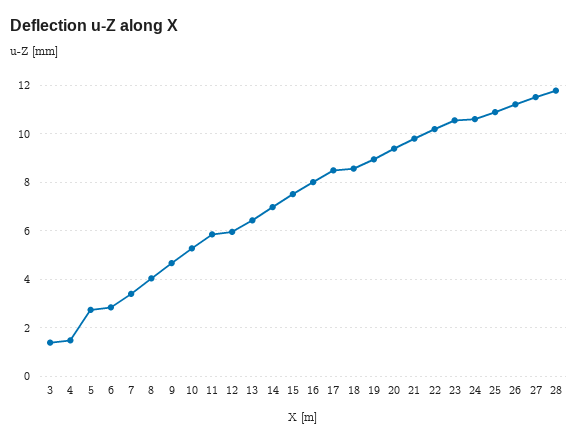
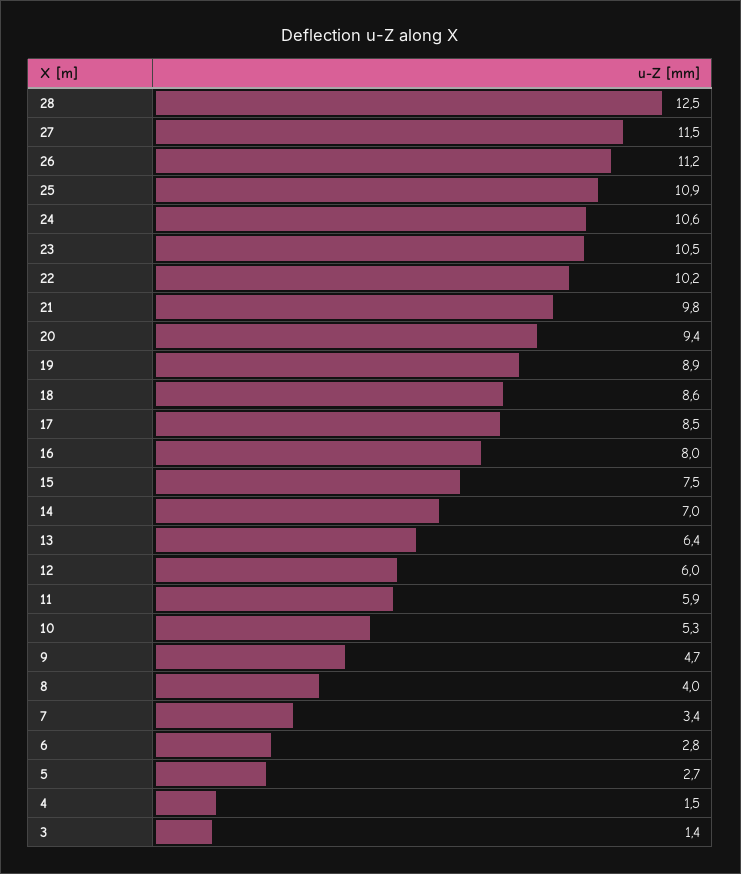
  {
    "3": 1.4,
    "4": 1.5,
    "5": 2.7,
    "6": 2.8,
    "7": 3.4,
    "8": 4,
    "9": 4.7,
    "10": 5.3,
    "11": 5.9,
    "12": 6,
    "13": 6.4,
    "14": 7,
    "15": 7.5,
    "16": 8,
    "17": 8.5,
    "18": 8.6,
    "19": 8.9,
    "20": 9.4,
    "21": 9.8,
    "22": 10.2,
    "23": 10.5,
    "24": 10.6,
    "25": 10.9,
    "26": 11.2,
    "27": 11.5,
-   "28": 11.75
+   "28": 12.5
  }

